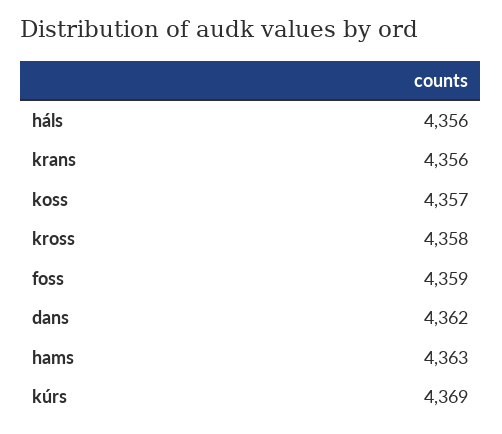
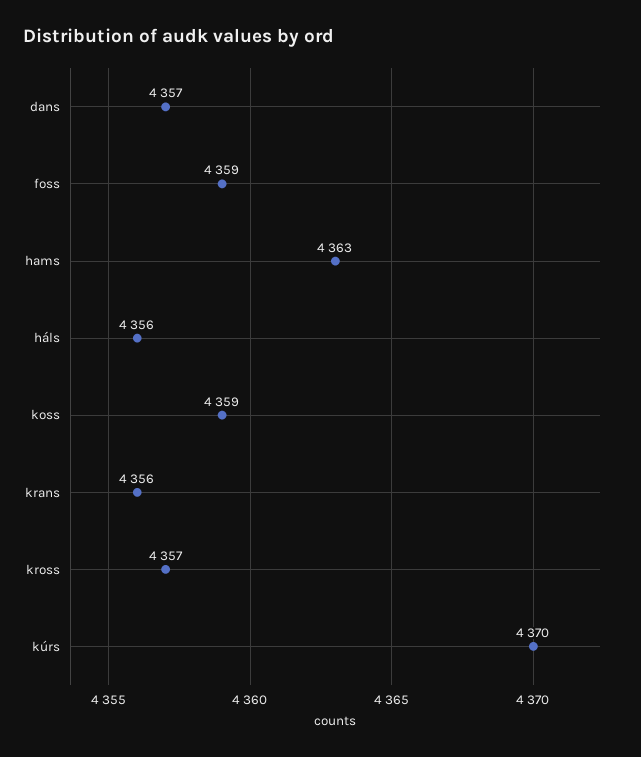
  {
    "háls": 4356,
    "krans": 4356,
-   "koss": 4357,
+   "koss": 4359,
-   "kross": 4358,
+   "kross": 4357,
    "foss": 4359,
-   "dans": 4362,
+   "dans": 4357,
    "hams": 4363,
-   "kúrs": 4369
+   "kúrs": 4370
  }

